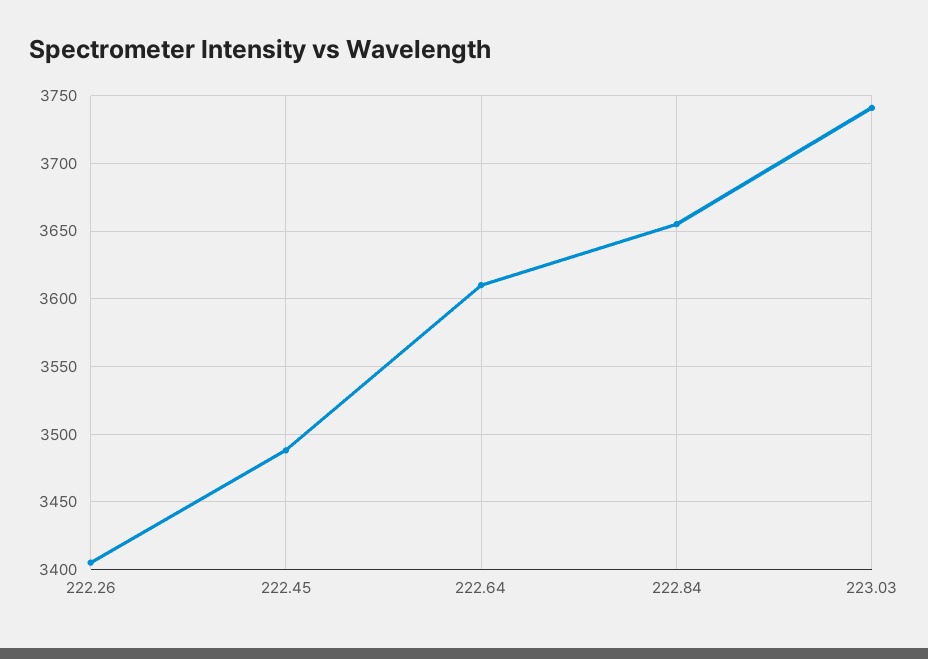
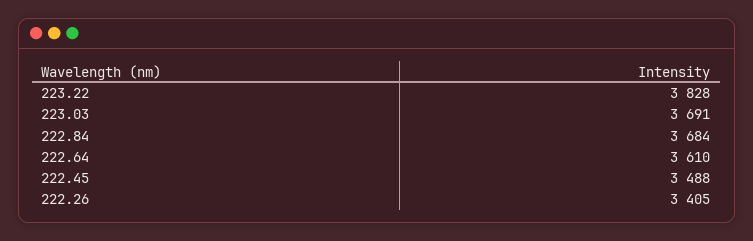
  {
    "222.26": 3405,
    "222.45": 3488,
    "222.64": 3610,
-   "222.84": 3655,
+   "222.84": 3684,
-   "223.03": 3740
+   "223.03": 3691,
+   "223.22": 3828
  }

